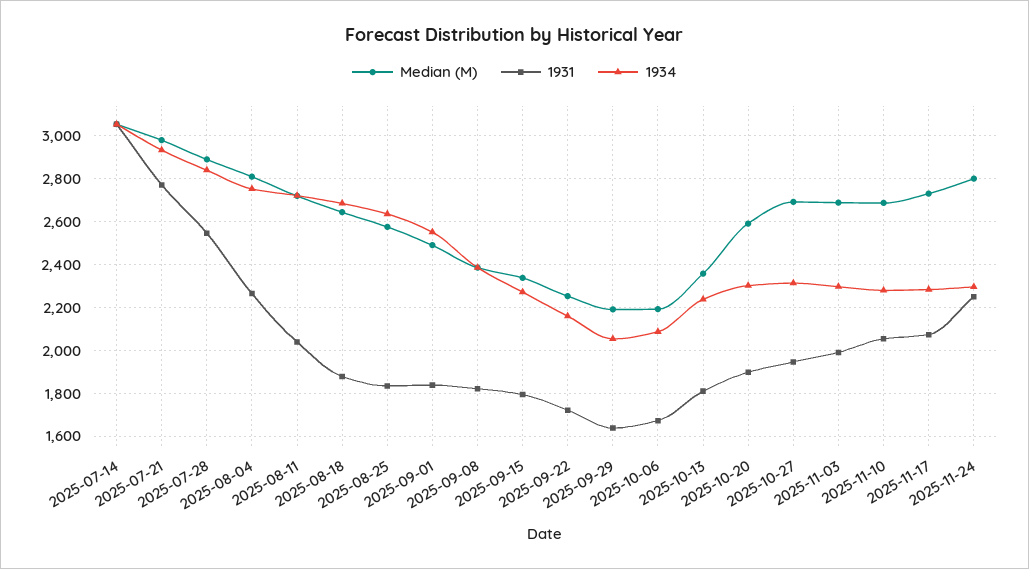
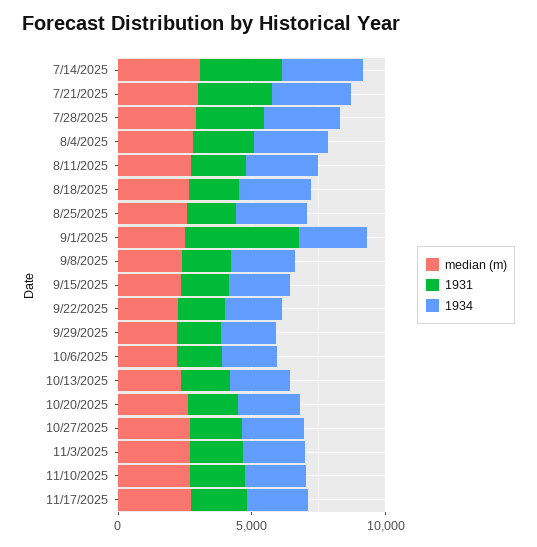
  {
    "Median (M)": {
      "2025-07-14": 3050,
      "2025-07-21": 3000,
      "2025-07-28": 2900,
      "2025-08-04": 2800,
      "2025-08-11": 2700,
      "2025-08-18": 2650,
      "2025-08-25": 2600,
      "2025-09-01": 2500,
      "2025-09-08": 2400,
      "2025-09-15": 2350,
      "2025-09-22": 2250,
      "2025-09-29": 2200,
      "2025-10-06": 2200,
      "2025-10-13": 2350,
      "2025-10-20": 2600,
      "2025-10-27": 2700,
      "2025-11-03": 2700,
      "2025-11-10": 2700,
-     "2025-11-17": 2750,
+     "2025-11-17": 2750
-     "2025-11-24": 2800
    },
    "1931": {
      "2025-07-14": 3050,
      "2025-07-21": 2750,
      "2025-07-28": 2550,
      "2025-08-04": 2250,
      "2025-08-11": 2050,
      "2025-08-18": 1900,
      "2025-08-25": 1850,
-     "2025-09-01": 1850,
+     "2025-09-01": 4000,
      "2025-09-08": 1800,
      "2025-09-15": 1800,
      "2025-09-22": 1700,
      "2025-09-29": 1650,
      "2025-10-06": 1650,
      "2025-10-13": 1800,
      "2025-10-20": 1900,
      "2025-10-27": 1950,
      "2025-11-03": 2000,
      "2025-11-10": 2050,
-     "2025-11-17": 2050,
+     "2025-11-17": 2050
-     "2025-11-24": 2250
    },
    "1934": {
      "2025-07-14": 3050,
      "2025-07-21": 2950,
      "2025-07-28": 2850,
      "2025-08-04": 2750,
      "2025-08-11": 2700,
      "2025-08-18": 2700,
      "2025-08-25": 2650,
      "2025-09-01": 2550,
      "2025-09-08": 2400,
      "2025-09-15": 2250,
      "2025-09-22": 2150,
      "2025-09-29": 2050,
      "2025-10-06": 2100,
      "2025-10-13": 2250,
      "2025-10-20": 2300,
      "2025-10-27": 2300,
      "2025-11-03": 2300,
      "2025-11-10": 2300,
-     "2025-11-17": 2300,
+     "2025-11-17": 2300
-     "2025-11-24": 2300
    }
  }

